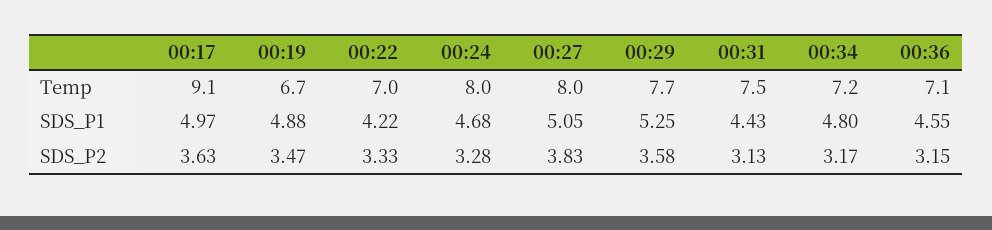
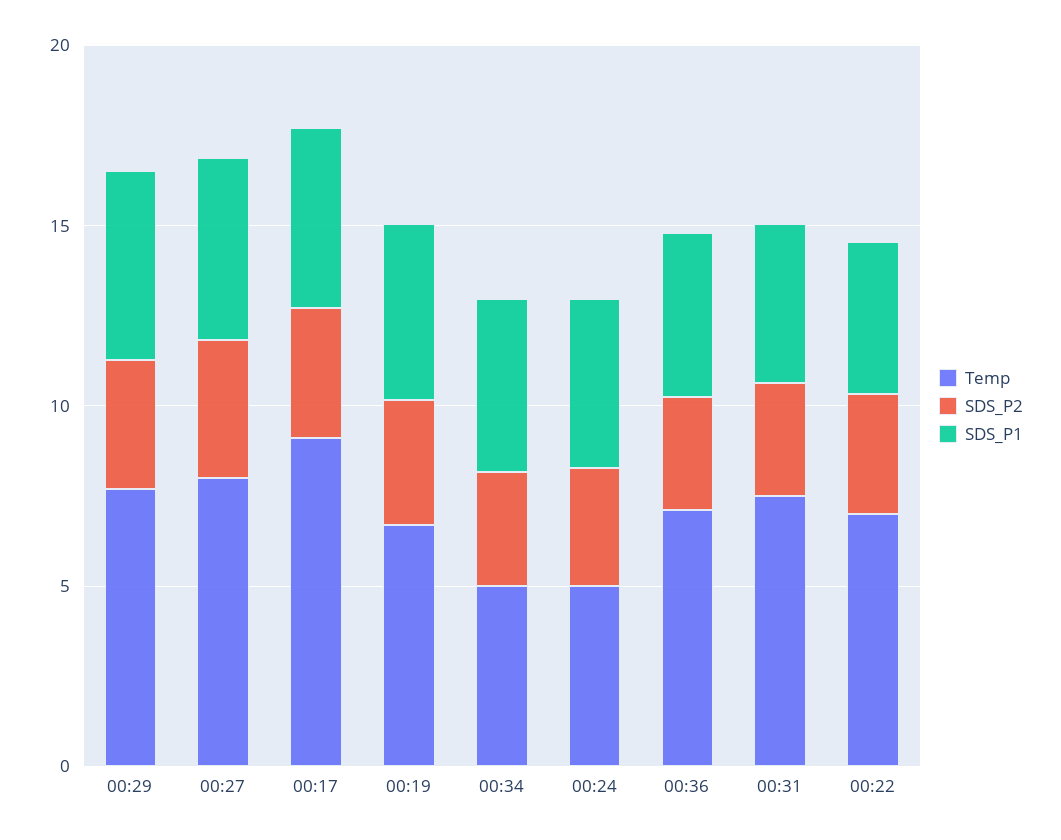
  {
    "Temp": {
      "00:17": 9.1,
      "00:19": 6.7,
      "00:22": 7,
-     "00:24": 8,
+     "00:24": 5,
      "00:27": 8,
      "00:29": 7.7,
      "00:31": 7.5,
-     "00:34": 7.2,
+     "00:34": 5,
      "00:36": 7.1
    },
    "SDS_P1": {
      "00:17": 4.97,
      "00:19": 4.88,
      "00:22": 4.22,
      "00:24": 4.68,
      "00:27": 5.05,
      "00:29": 5.25,
      "00:31": 4.43,
      "00:34": 4.8,
      "00:36": 4.55
    },
    "SDS_P2": {
      "00:17": 3.63,
      "00:19": 3.47,
      "00:22": 3.33,
      "00:24": 3.28,
      "00:27": 3.83,
      "00:29": 3.58,
      "00:31": 3.13,
      "00:34": 3.17,
      "00:36": 3.15
    }
  }

